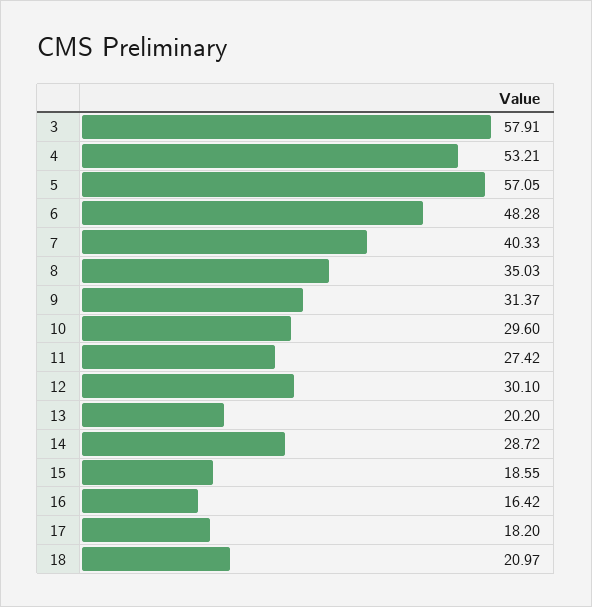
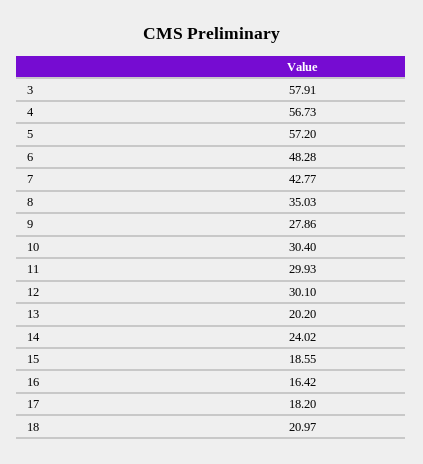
  {
    "3": 57.91,
-   "4": 53.21,
+   "4": 56.73,
-   "5": 57.05,
+   "5": 57.2,
    "6": 48.28,
-   "7": 40.33,
+   "7": 42.77,
    "8": 35.03,
-   "9": 31.37,
+   "9": 27.86,
-   "10": 29.6,
+   "10": 30.4,
-   "11": 27.42,
+   "11": 29.93,
    "12": 30.1,
    "13": 20.2,
-   "14": 28.72,
+   "14": 24.02,
    "15": 18.55,
    "16": 16.42,
    "17": 18.2,
    "18": 20.97
  }

